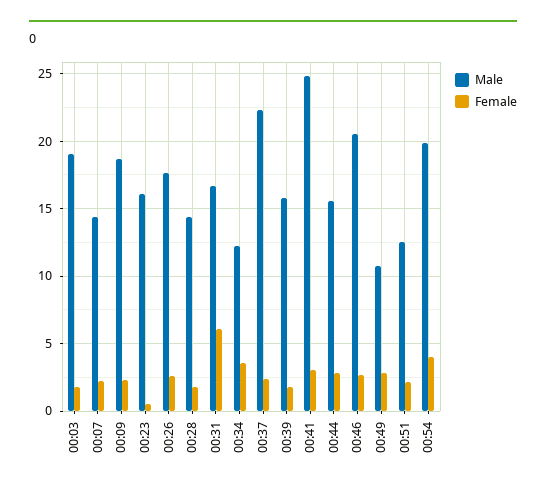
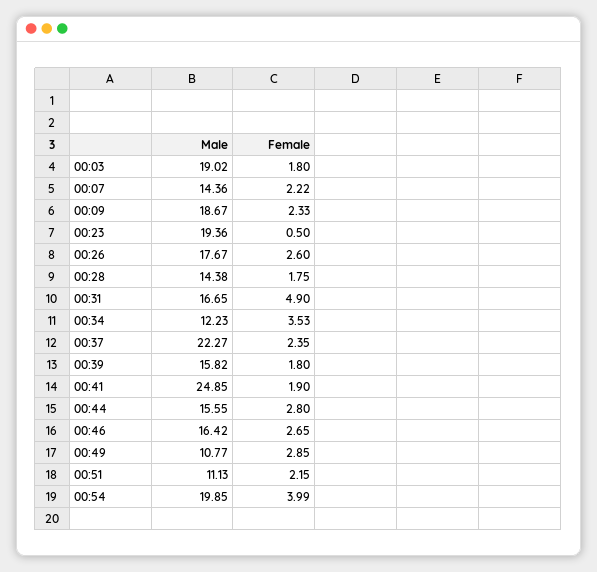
  {
    "Male": {
      "00:03": 19.02,
      "00:07": 14.36,
      "00:09": 18.67,
-     "00:23": 16,
+     "00:23": 19.36,
      "00:26": 17.67,
      "00:28": 14.38,
      "00:31": 16.65,
      "00:34": 12.23,
      "00:37": 22.27,
      "00:39": 15.82,
      "00:41": 24.85,
      "00:44": 15.55,
-     "00:46": 20.5,
+     "00:46": 16.42,
      "00:49": 10.77,
-     "00:51": 12.5,
+     "00:51": 11.13,
      "00:54": 19.85
    },
    "Female": {
      "00:03": 1.8,
      "00:07": 2.22,
      "00:09": 2.33,
      "00:23": 0.5,
      "00:26": 2.6,
      "00:28": 1.75,
-     "00:31": 6,
+     "00:31": 4.9,
      "00:34": 3.53,
      "00:37": 2.35,
      "00:39": 1.8,
-     "00:41": 3,
+     "00:41": 1.9,
      "00:44": 2.8,
      "00:46": 2.65,
      "00:49": 2.85,
      "00:51": 2.15,
      "00:54": 3.99
    }
  }

